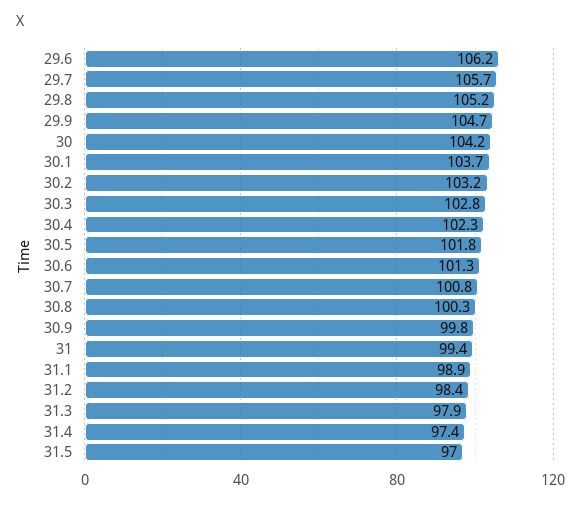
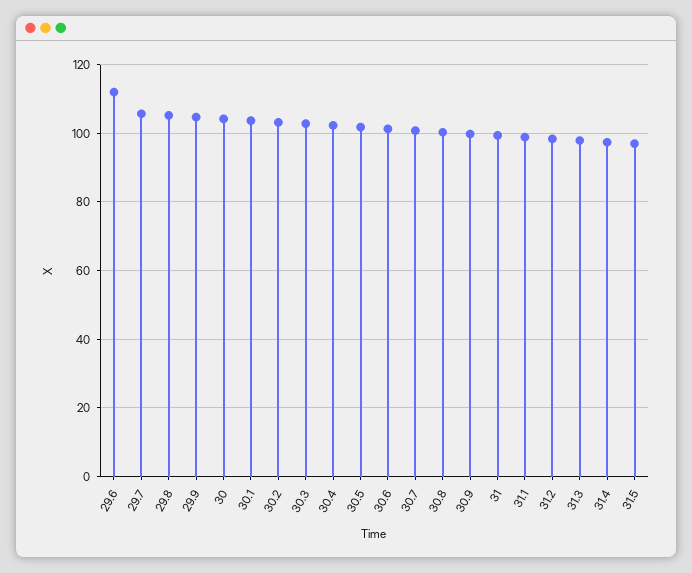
  {
-   "29.6": 106.2,
+   "29.6": 112,
    "29.7": 105.7,
    "29.8": 105.2,
    "29.9": 104.7,
    "30": 104.2,
    "30.1": 103.7,
    "30.2": 103.2,
    "30.3": 102.8,
    "30.4": 102.3,
    "30.5": 101.8,
    "30.6": 101.3,
    "30.7": 100.8,
    "30.8": 100.3,
    "30.9": 99.8,
    "31": 99.4,
    "31.1": 98.9,
    "31.2": 98.4,
    "31.3": 97.9,
    "31.4": 97.4,
    "31.5": 97
  }

